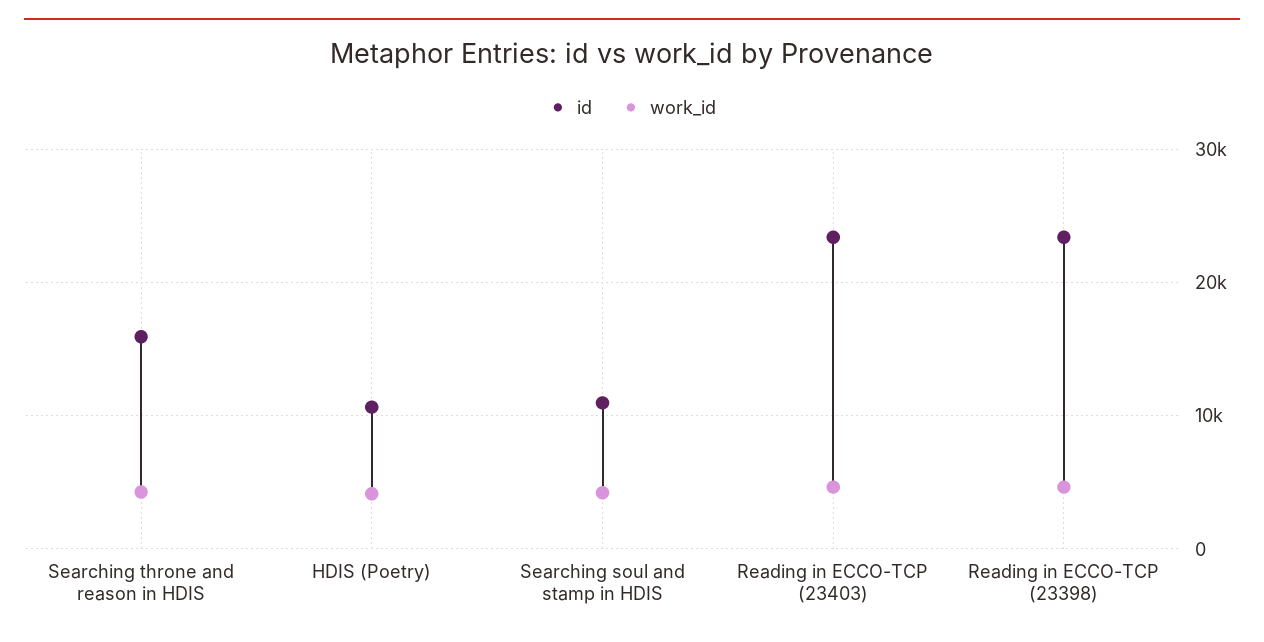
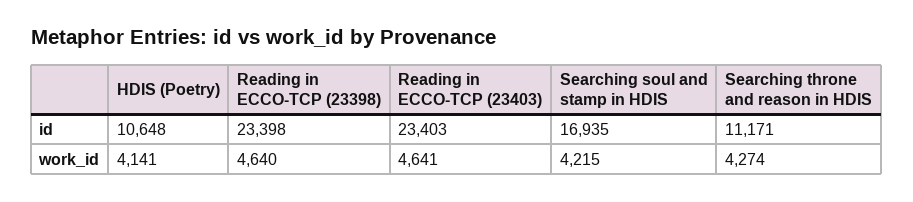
  {
    "id": {
-     "Searching throne and reason in HDIS": 16000,
+     "Searching throne and reason in HDIS": 11171,
      "HDIS (Poetry)": 10648,
-     "Searching soul and stamp in HDIS": 11000,
+     "Searching soul and stamp in HDIS": 16935,
      "Reading in ECCO-TCP (23403)": 23403,
      "Reading in ECCO-TCP (23398)": 23398
    },
    "work_id": {
      "Searching throne and reason in HDIS": 4274,
      "HDIS (Poetry)": 4141,
      "Searching soul and stamp in HDIS": 4215,
      "Reading in ECCO-TCP (23403)": 4641,
      "Reading in ECCO-TCP (23398)": 4640
    }
  }

